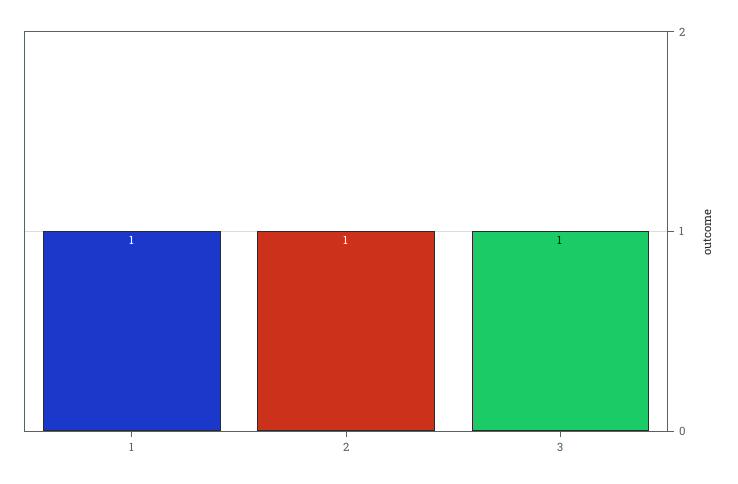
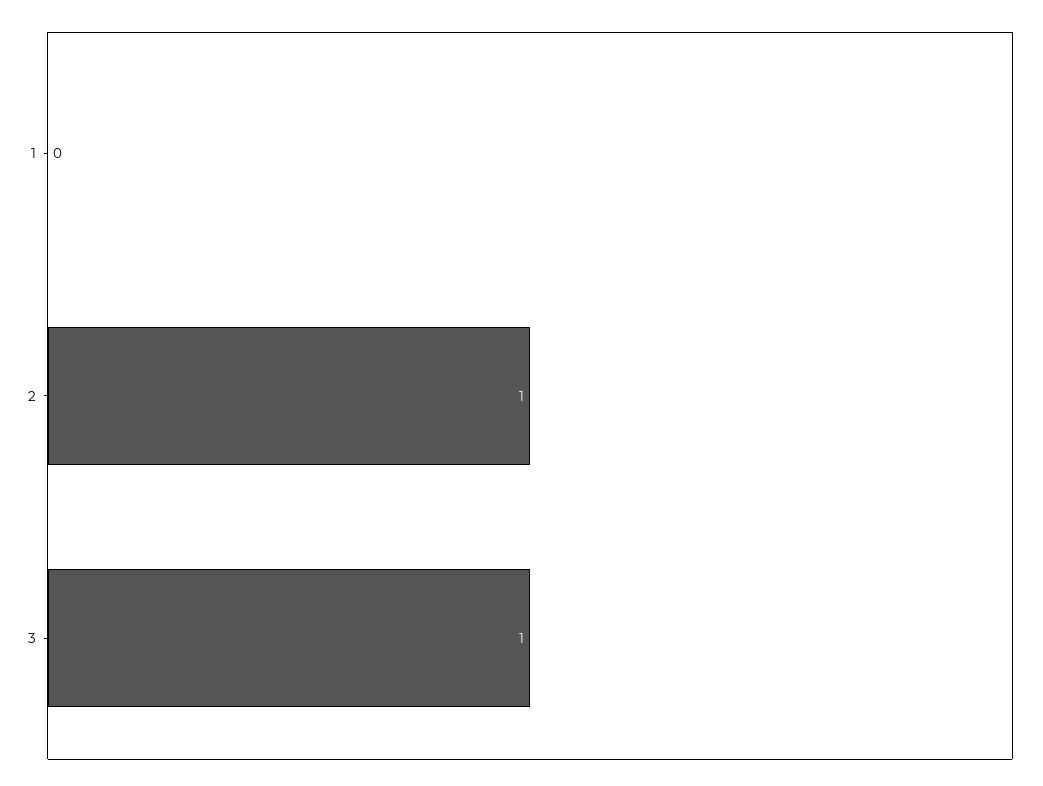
  {
-   "1": 1,
+   "1": 0,
    "2": 1,
    "3": 1
  }

